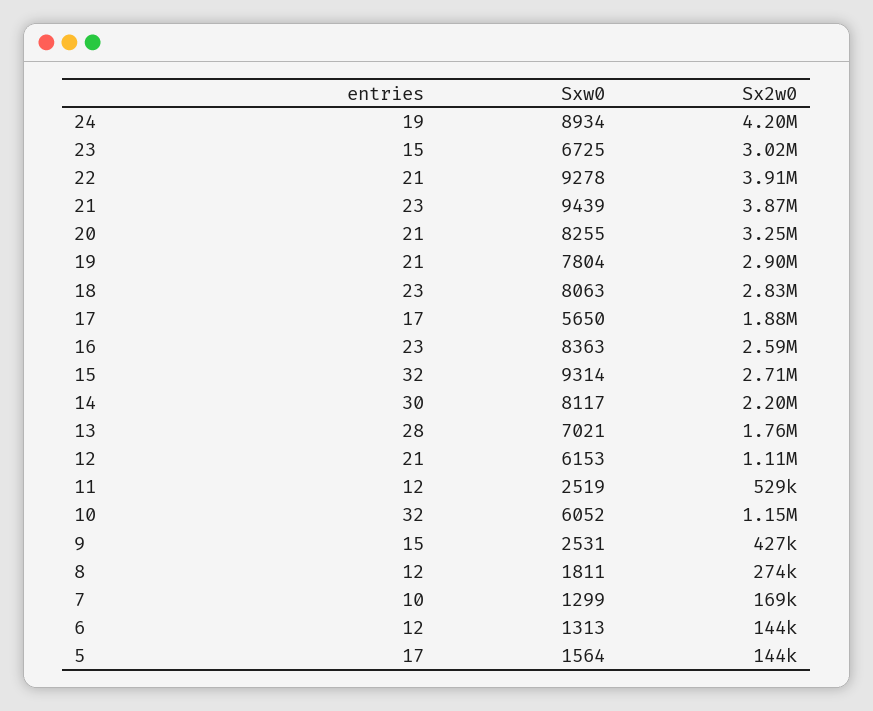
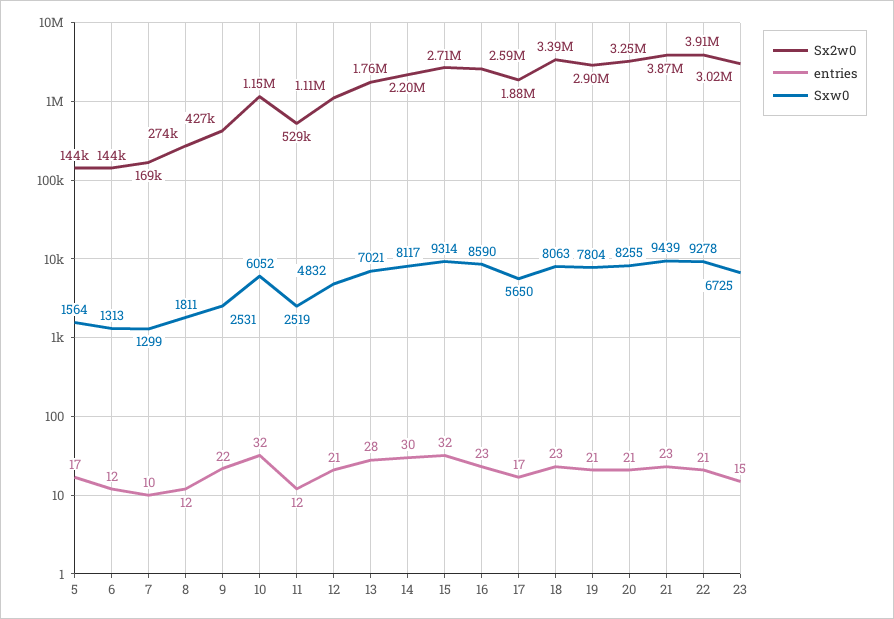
  {
    "entries": {
-     "24": 19,
      "23": 15,
      "22": 21,
      "21": 23,
      "20": 21,
      "19": 21,
      "18": 23,
      "17": 17,
      "16": 23,
      "15": 32,
      "14": 30,
      "13": 28,
      "12": 21,
      "11": 12,
      "10": 32,
-     "9": 15,
+     "9": 22,
      "8": 12,
      "7": 10,
      "6": 12,
      "5": 17
    },
    "Sxw0": {
-     "24": 8934,
      "23": 6725,
      "22": 9278,
      "21": 9439,
      "20": 8255,
      "19": 7804,
      "18": 8063,
      "17": 5650,
-     "16": 8363,
+     "16": 8590,
      "15": 9314,
      "14": 8117,
      "13": 7021,
-     "12": 6153,
+     "12": 4832,
      "11": 2519,
      "10": 6052,
      "9": 2531,
      "8": 1811,
      "7": 1299,
      "6": 1313,
      "5": 1564
    },
    "Sx2w0": {
-     "24": 4200000,
      "23": 3020000,
      "22": 3910000,
      "21": 3870000,
      "20": 3250000,
      "19": 2900000,
-     "18": 2830000,
+     "18": 3390000,
      "17": 1880000,
      "16": 2590000,
      "15": 2710000,
      "14": 2200000,
      "13": 1760000,
      "12": 1110000,
      "11": 529000,
      "10": 1150000,
      "9": 427000,
      "8": 274000,
      "7": 169000,
      "6": 144000,
      "5": 144000
    }
  }

